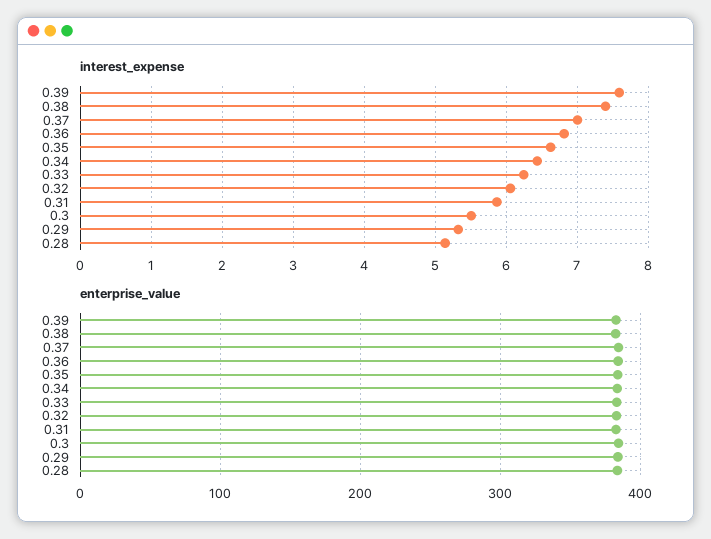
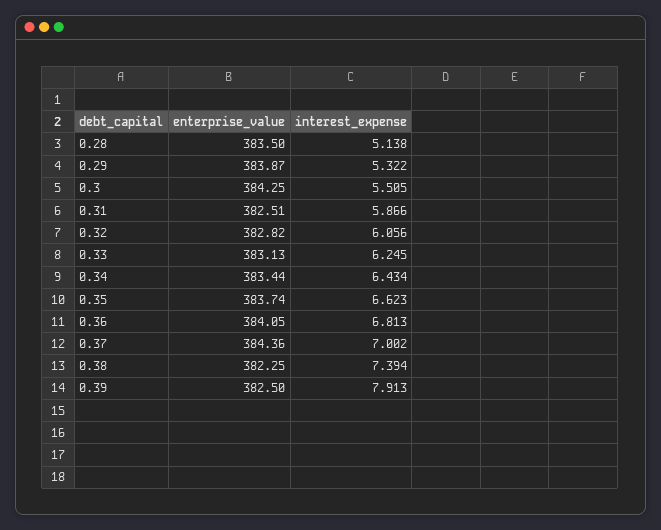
  {
    "interest_expense": {
-     "0.39": 7.6,
+     "0.39": 7.913,
      "0.38": 7.394,
      "0.37": 7.002,
      "0.36": 6.813,
      "0.35": 6.623,
      "0.34": 6.434,
      "0.33": 6.245,
      "0.32": 6.056,
      "0.31": 5.866,
      "0.3": 5.505,
      "0.29": 5.322,
      "0.28": 5.138
    },
    "enterprise_value": {
      "0.39": 382.5,
      "0.38": 382.25,
      "0.37": 384.36,
      "0.36": 384.05,
      "0.35": 383.74,
      "0.34": 383.44,
      "0.33": 383.13,
      "0.32": 382.82,
      "0.31": 382.51,
      "0.3": 384.25,
      "0.29": 383.87,
      "0.28": 383.5
    }
  }

